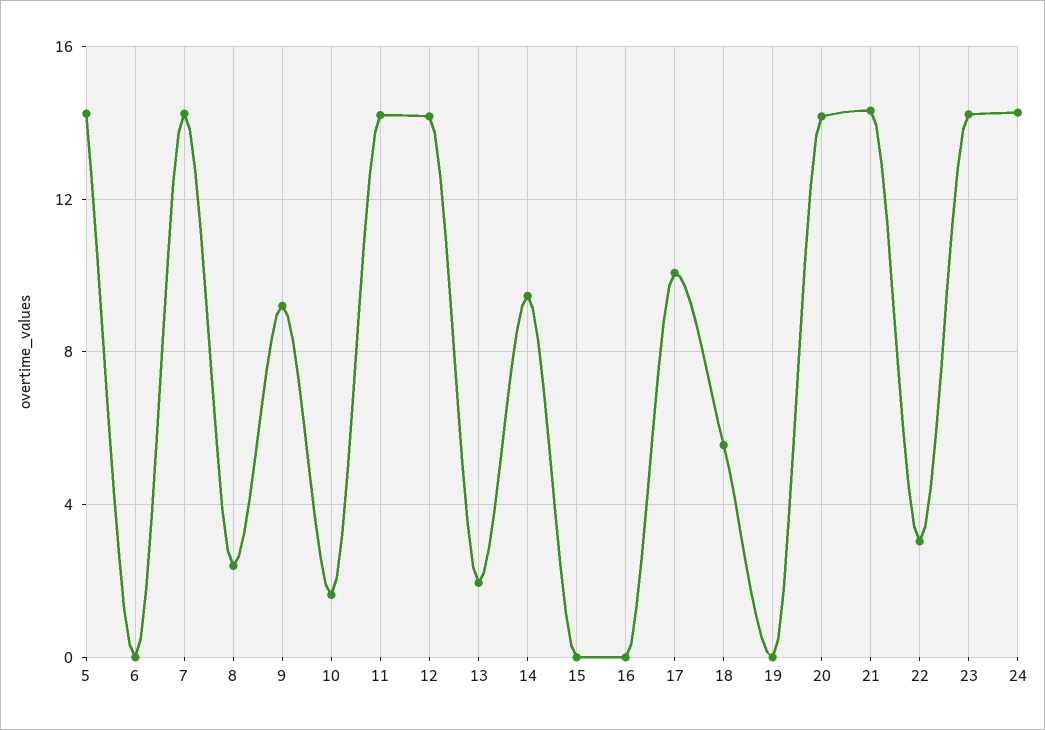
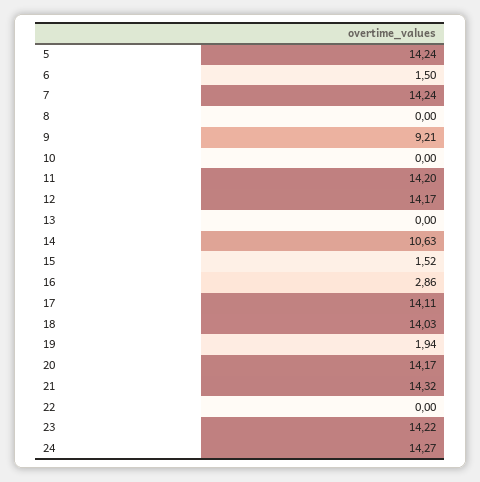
  {
    "5": 14.24,
-   "6": 0,
+   "6": 1.5,
    "7": 14.24,
-   "8": 2.5,
+   "8": 0,
    "9": 9.21,
-   "10": 1.5,
+   "10": 0,
    "11": 14.2,
    "12": 14.17,
-   "13": 2,
+   "13": 0,
-   "14": 9.5,
+   "14": 10.63,
-   "15": 0,
+   "15": 1.52,
-   "16": 0,
+   "16": 2.86,
-   "17": 10,
+   "17": 14.11,
-   "18": 5.5,
+   "18": 14.03,
-   "19": 0,
+   "19": 1.94,
    "20": 14.17,
    "21": 14.32,
-   "22": 3,
+   "22": 0,
    "23": 14.22,
    "24": 14.27
  }

